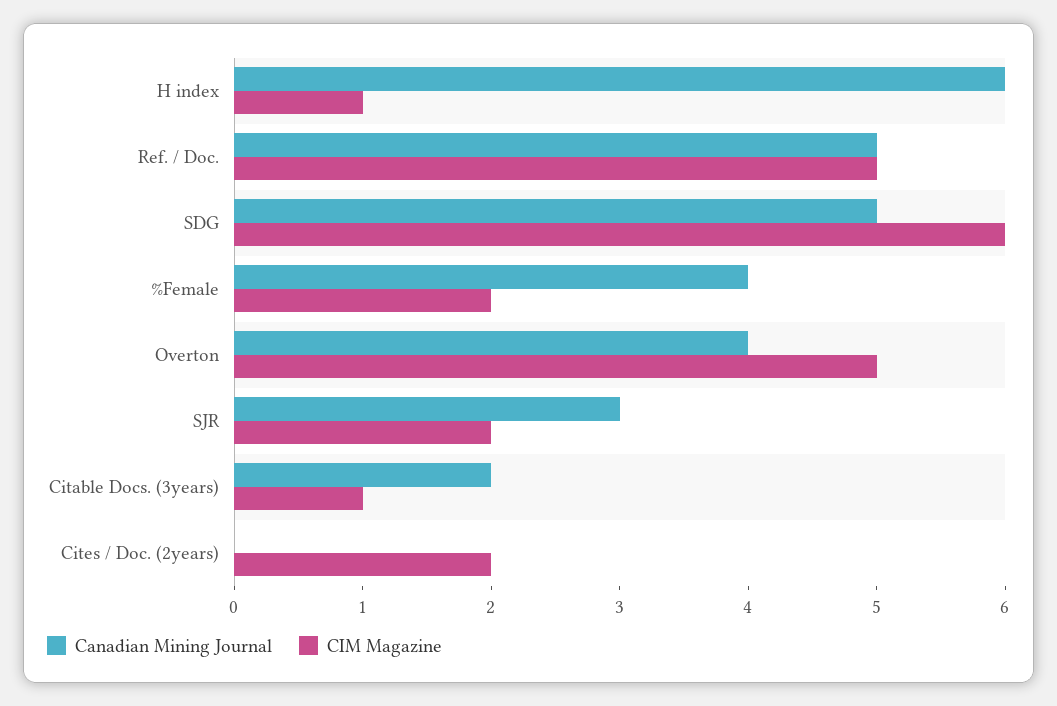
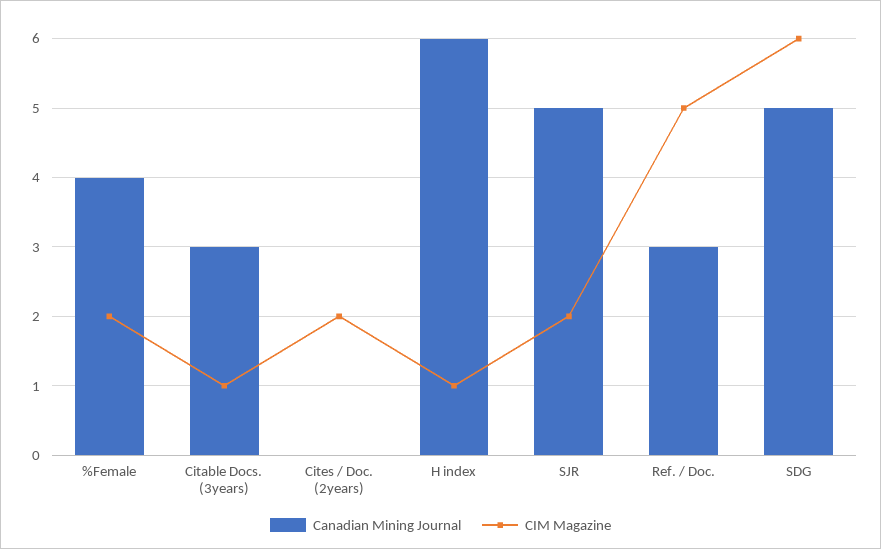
  {
    "Canadian Mining Journal": {
      "H index": 6,
-     "Ref. / Doc.": 5,
+     "Ref. / Doc.": 3,
      "SDG": 5,
      "%Female": 4,
-     "Overton": 4,
-     "SJR": 3,
+     "SJR": 5,
-     "Citable Docs. (3years)": 2,
+     "Citable Docs. (3years)": 3,
      "Cites / Doc. (2years)": 0
    },
    "CIM Magazine": {
      "H index": 1,
      "Ref. / Doc.": 5,
      "SDG": 6,
      "%Female": 2,
-     "Overton": 5,
      "SJR": 2,
      "Citable Docs. (3years)": 1,
      "Cites / Doc. (2years)": 2
    }
  }

